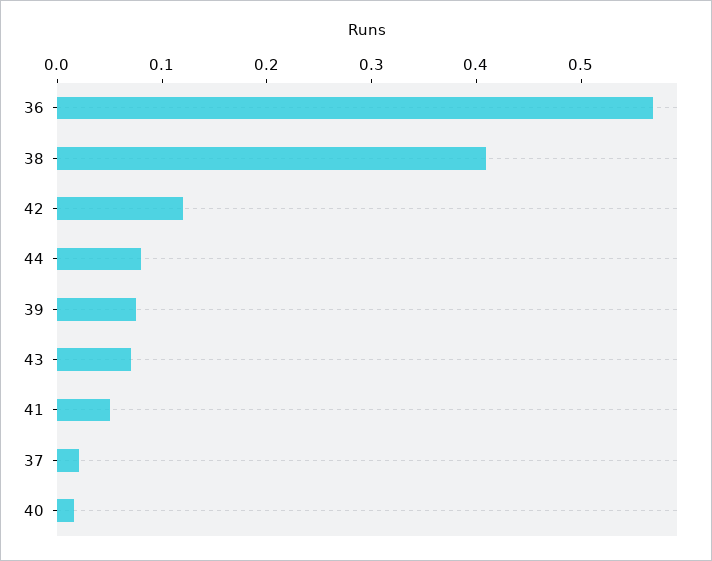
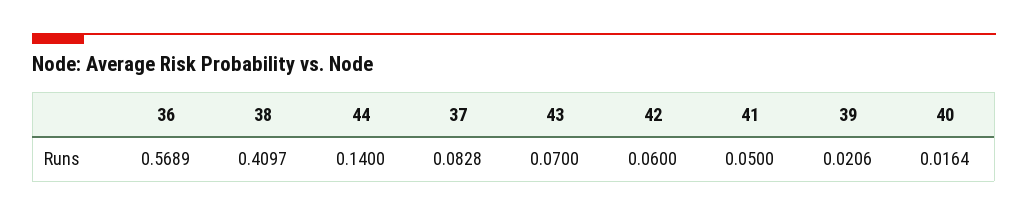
  {
    "36": 0.5689,
    "38": 0.4097,
-   "42": 0.12,
+   "42": 0.06,
-   "44": 0.08,
+   "44": 0.14,
-   "39": 0.08,
+   "39": 0.0206,
    "43": 0.07,
    "41": 0.05,
-   "37": 0.02,
+   "37": 0.0828,
    "40": 0.0164
  }

